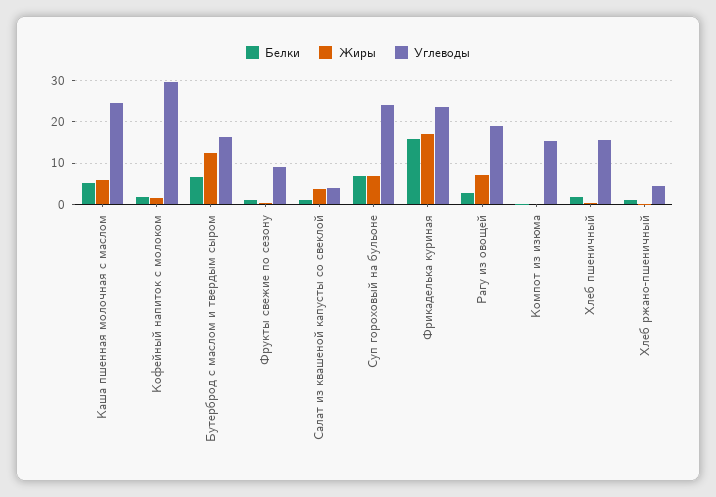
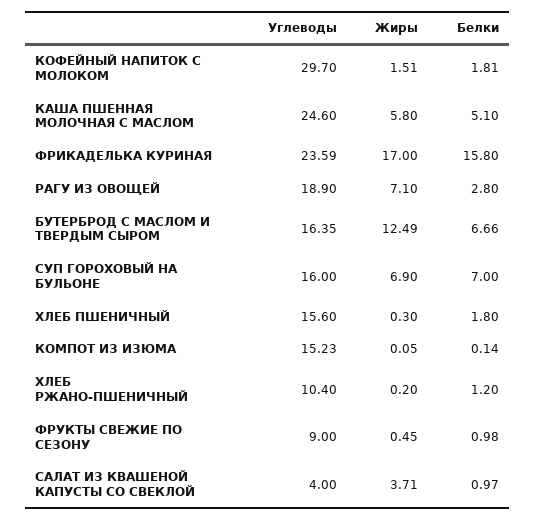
  {
    "Белки": {
      "Каша пшенная молочная с маслом": 5.1,
      "Кофейный напиток с молоком": 1.81,
      "Бутерброд с маслом и твердым сыром": 6.66,
      "Фрукты свежие по сезону": 0.98,
      "Салат из квашеной капусты со свеклой": 0.97,
      "Суп гороховый на бульоне": 7,
      "Фрикаделька куриная": 15.8,
      "Рагу из овощей": 2.8,
      "Компот из изюма": 0.14,
      "Хлеб пшеничный": 1.8,
      "Хлеб ржано-пшеничный": 1.2
    },
    "Жиры": {
      "Каша пшенная молочная с маслом": 5.8,
      "Кофейный напиток с молоком": 1.51,
      "Бутерброд с маслом и твердым сыром": 12.49,
      "Фрукты свежие по сезону": 0.45,
      "Салат из квашеной капусты со свеклой": 3.71,
      "Суп гороховый на бульоне": 6.9,
      "Фрикаделька куриная": 17,
      "Рагу из овощей": 7.1,
      "Компот из изюма": 0.05,
      "Хлеб пшеничный": 0.3,
      "Хлеб ржано-пшеничный": 0.2
    },
    "Углеводы": {
      "Каша пшенная молочная с маслом": 24.6,
      "Кофейный напиток с молоком": 29.7,
      "Бутерброд с маслом и твердым сыром": 16.35,
      "Фрукты свежие по сезону": 9,
      "Салат из квашеной капусты со свеклой": 4,
-     "Суп гороховый на бульоне": 24,
+     "Суп гороховый на бульоне": 16,
      "Фрикаделька куриная": 23.59,
      "Рагу из овощей": 18.9,
      "Компот из изюма": 15.23,
      "Хлеб пшеничный": 15.6,
-     "Хлеб ржано-пшеничный": 4
+     "Хлеб ржано-пшеничный": 10.4
    }
  }

